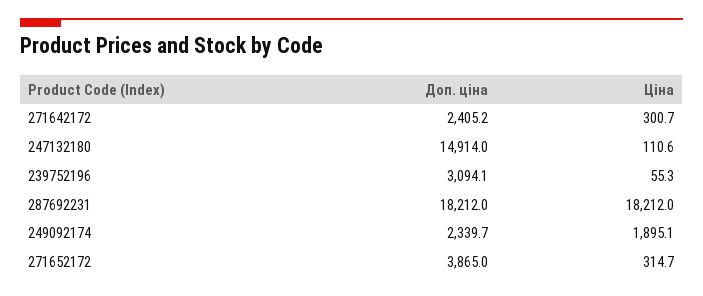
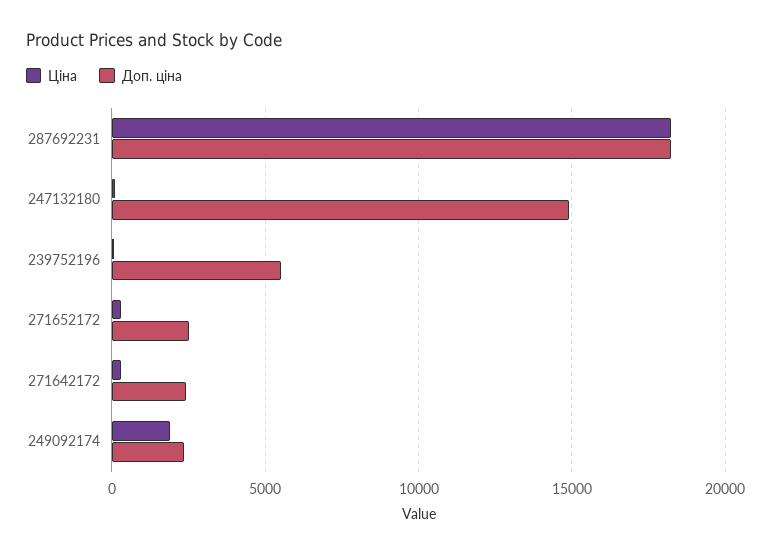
  {
    "Доп. ціна": {
      "271642172": 2405.2,
      "247132180": 14914,
-     "239752196": 3094.1,
+     "239752196": 5500,
      "287692231": 18212,
      "249092174": 2339.7,
-     "271652172": 3865
+     "271652172": 2500
    },
    "Ціна": {
      "271642172": 300.7,
      "247132180": 110.6,
      "239752196": 55.3,
      "287692231": 18212,
      "249092174": 1895.1,
      "271652172": 314.7
    }
  }

